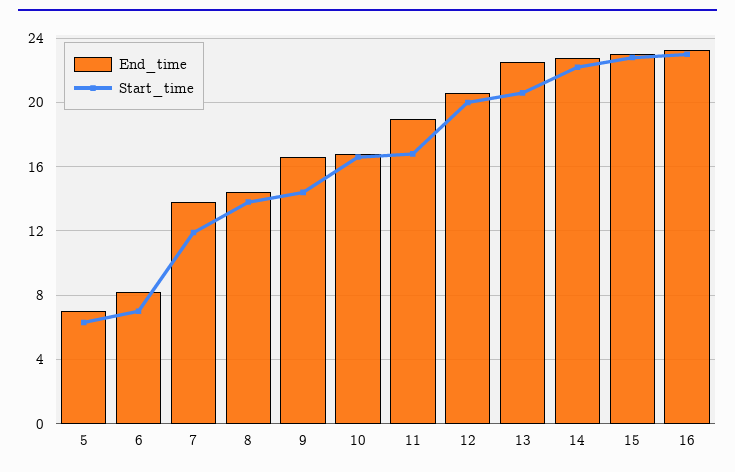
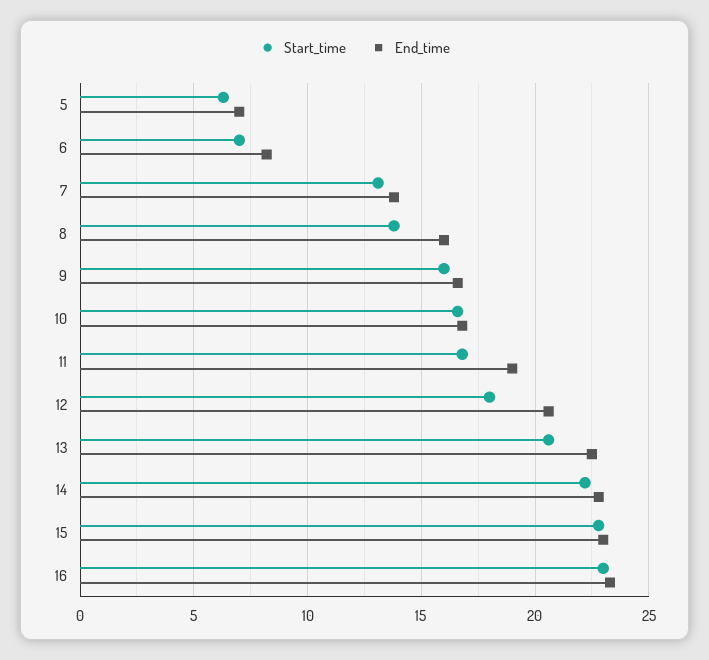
  {
    "End_time": {
      "5": 7,
      "6": 8,
      "7": 14,
-     "8": 14.5,
+     "8": 16,
      "9": 16.5,
      "10": 17,
      "11": 19,
      "12": 20.5,
      "13": 22.5,
      "14": 23,
      "15": 23,
      "16": 23.5
    },
    "Start_time": {
      "5": 6.5,
      "6": 7,
-     "7": 12,
+     "7": 13,
      "8": 14,
-     "9": 14.5,
+     "9": 16,
      "10": 16.5,
      "11": 17,
-     "12": 20,
+     "12": 18,
      "13": 20.5,
      "14": 22,
      "15": 23,
      "16": 23
    }
  }

